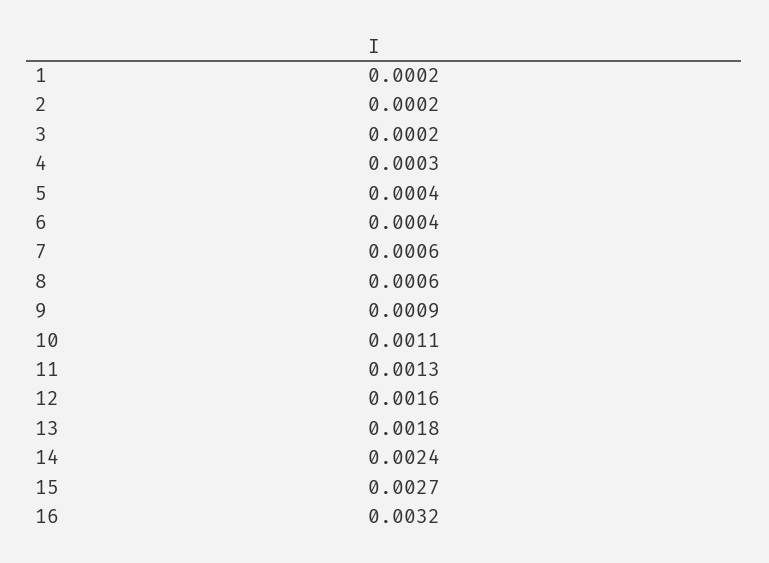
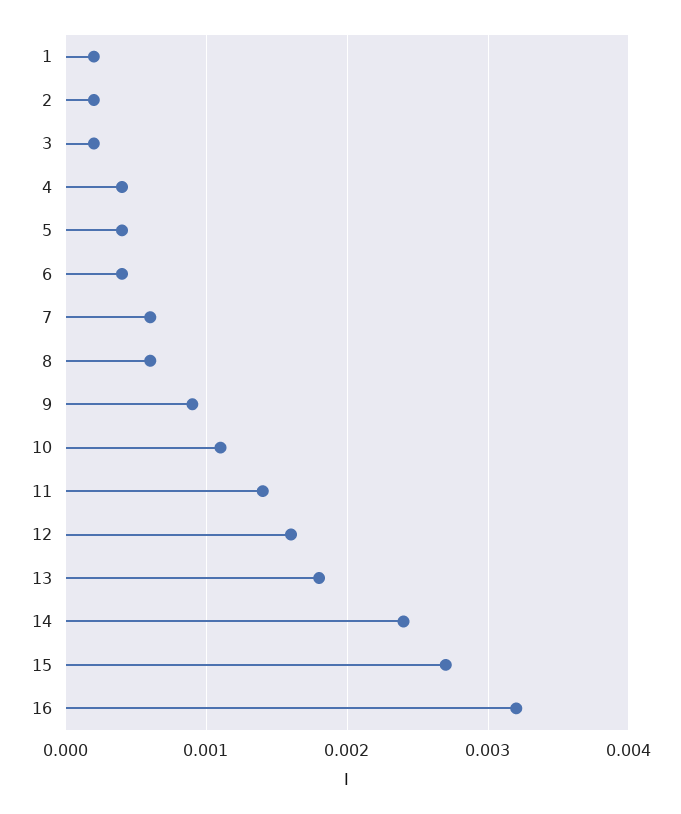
  {
    "1": 0.0002,
    "2": 0.0002,
    "3": 0.0002,
-   "4": 0.0003,
+   "4": 0.0004,
    "5": 0.0004,
    "6": 0.0004,
    "7": 0.0006,
    "8": 0.0006,
    "9": 0.0009,
    "10": 0.0011,
-   "11": 0.0013,
+   "11": 0.0014,
    "12": 0.0016,
    "13": 0.0018,
    "14": 0.0024,
    "15": 0.0027,
    "16": 0.0032
  }

